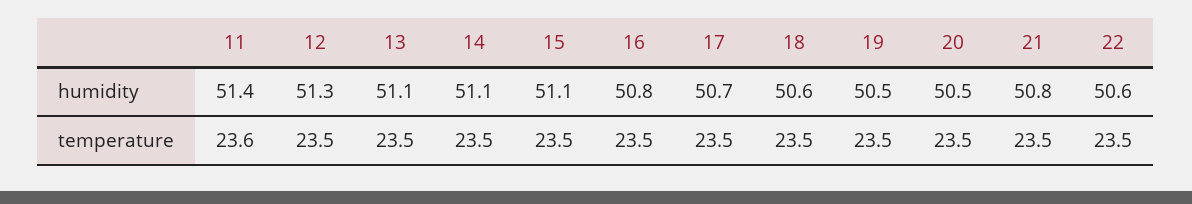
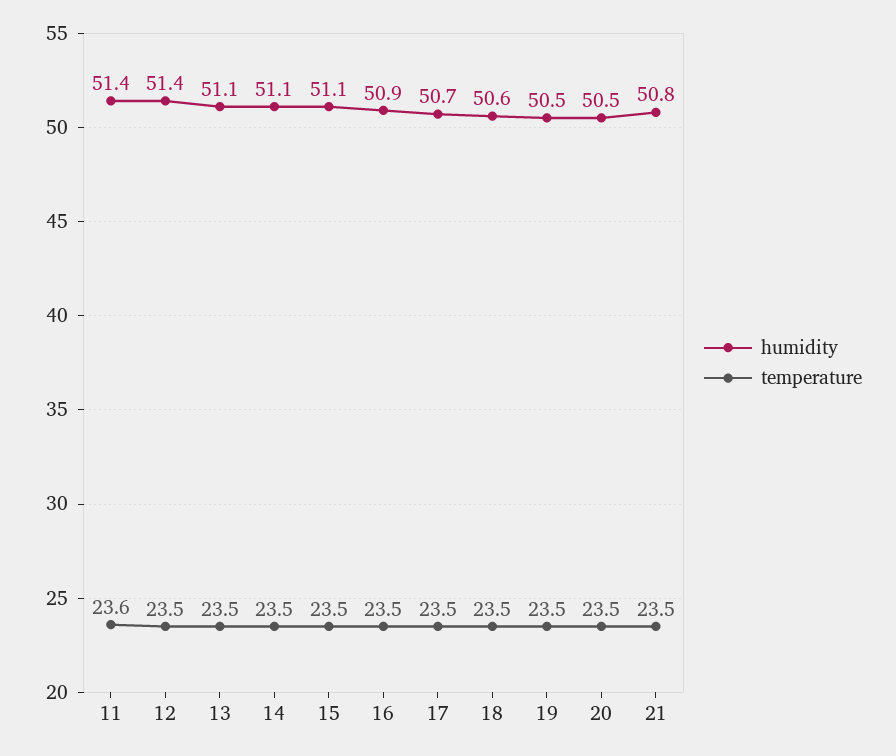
  {
    "humidity": {
      "11": 51.4,
-     "12": 51.3,
+     "12": 51.4,
      "13": 51.1,
      "14": 51.1,
      "15": 51.1,
-     "16": 50.8,
+     "16": 50.9,
      "17": 50.7,
      "18": 50.6,
      "19": 50.5,
      "20": 50.5,
-     "21": 50.8,
+     "21": 50.8
-     "22": 50.6
    },
    "temperature": {
      "11": 23.6,
      "12": 23.5,
      "13": 23.5,
      "14": 23.5,
      "15": 23.5,
      "16": 23.5,
      "17": 23.5,
      "18": 23.5,
      "19": 23.5,
      "20": 23.5,
-     "21": 23.5,
+     "21": 23.5
-     "22": 23.5
    }
  }

